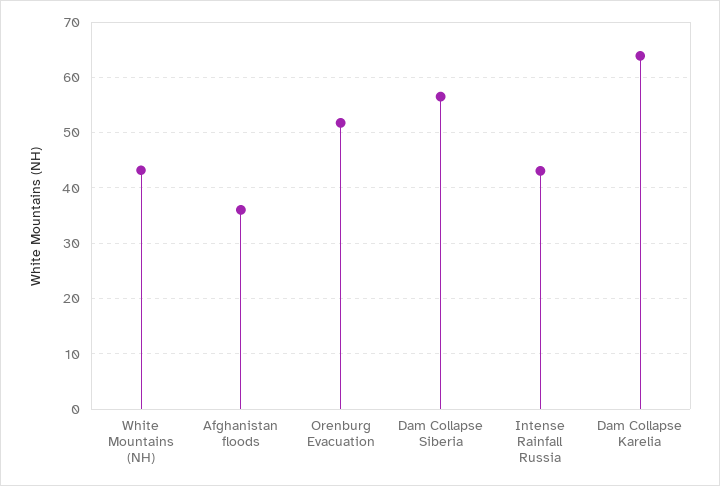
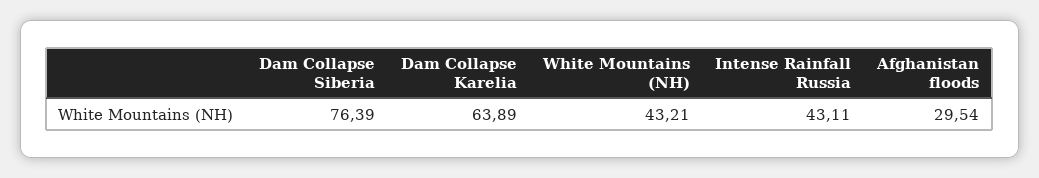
  {
    "White Mountains (NH)": 43.21,
-   "Afghanistan floods": 36,
+   "Afghanistan floods": 29.54,
-   "Orenburg Evacuation": 52,
-   "Dam Collapse Siberia": 56,
+   "Dam Collapse Siberia": 76.39,
    "Intense Rainfall Russia": 43.11,
    "Dam Collapse Karelia": 63.89
  }

